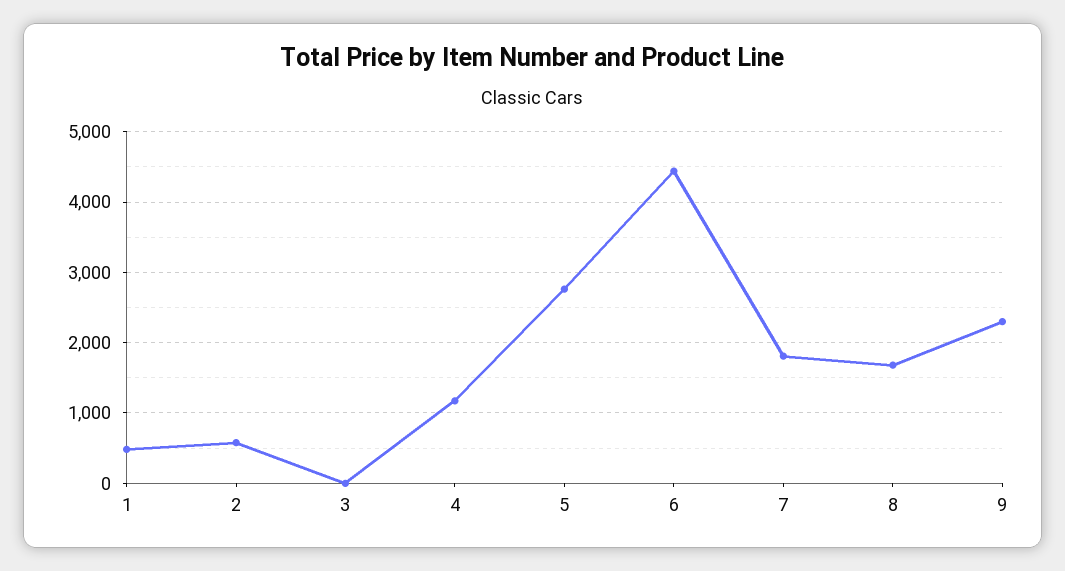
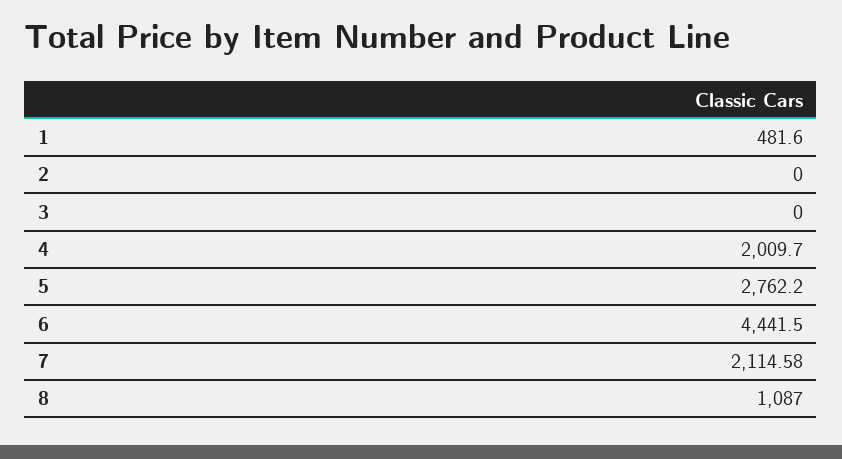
  {
    "1": 481.6,
-   "2": 600,
+   "2": 0,
    "3": 0,
-   "4": 1200,
+   "4": 2009.7,
    "5": 2762.2,
    "6": 4441.5,
-   "7": 1800,
+   "7": 2114.58,
-   "8": 1700,
+   "8": 1087
-   "9": 2300
  }

